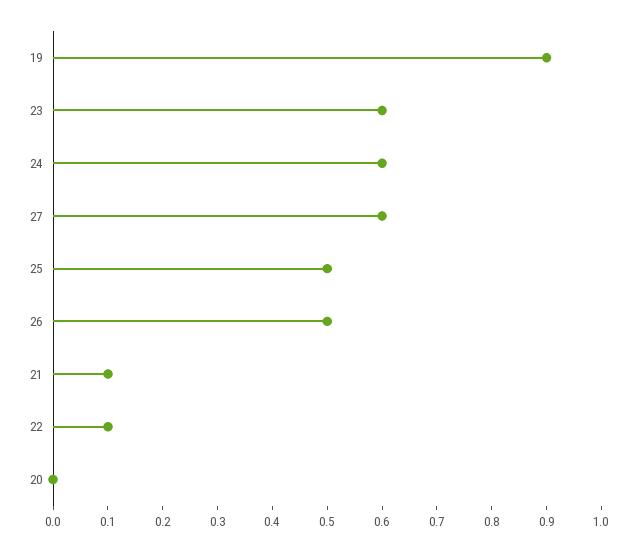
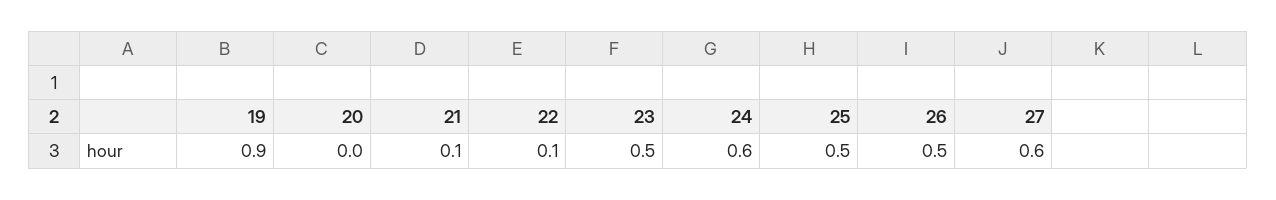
  {
    "19": 0.9,
-   "23": 0.6,
+   "23": 0.5,
    "24": 0.6,
    "27": 0.6,
    "25": 0.5,
    "26": 0.5,
    "21": 0.1,
    "22": 0.1,
    "20": 0
  }

